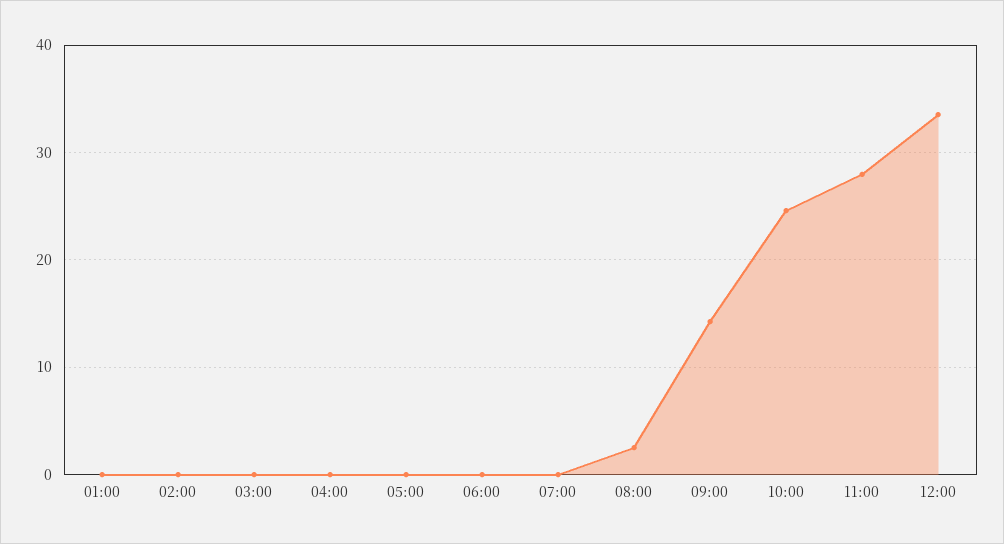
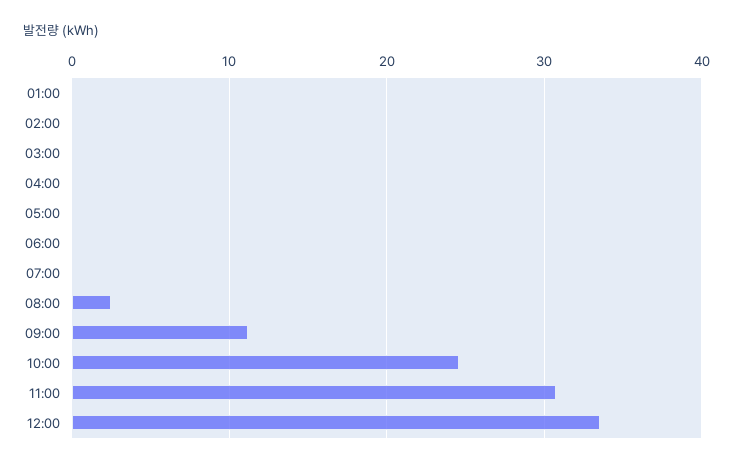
  {
    "01:00": 0,
    "02:00": 0,
    "03:00": 0,
    "04:00": 0,
    "05:00": 0,
    "06:00": 0,
    "07:00": 0,
    "08:00": 3,
-   "09:00": 14,
+   "09:00": 11,
    "10:00": 25,
-   "11:00": 28,
+   "11:00": 31,
    "12:00": 34
  }

